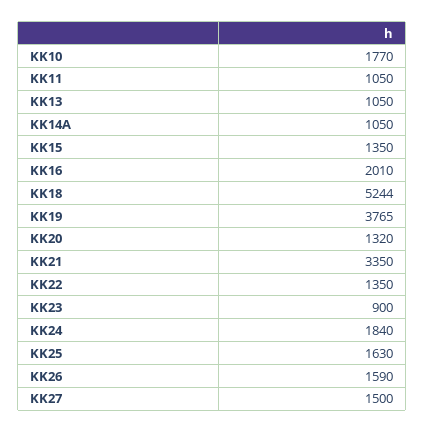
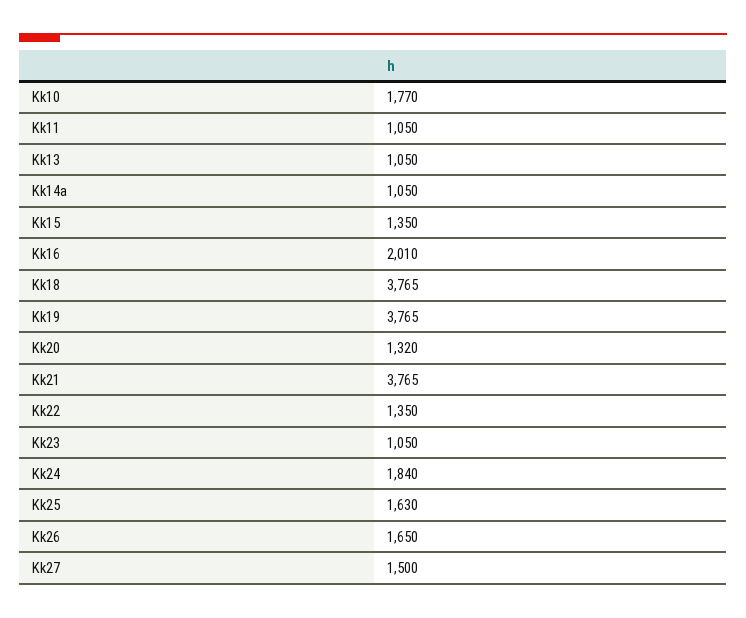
  {
    "KK10": 1770,
    "KK11": 1050,
    "KK13": 1050,
    "KK14A": 1050,
    "KK15": 1350,
    "KK16": 2010,
-   "KK18": 5244,
+   "KK18": 3765,
    "KK19": 3765,
    "KK20": 1320,
-   "KK21": 3350,
+   "KK21": 3765,
    "KK22": 1350,
-   "KK23": 900,
+   "KK23": 1050,
    "KK24": 1840,
    "KK25": 1630,
-   "KK26": 1590,
+   "KK26": 1650,
    "KK27": 1500
  }

